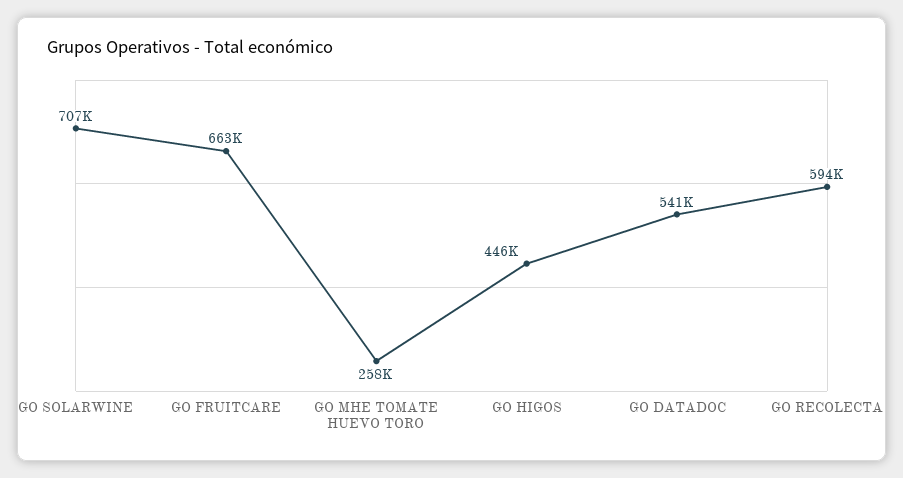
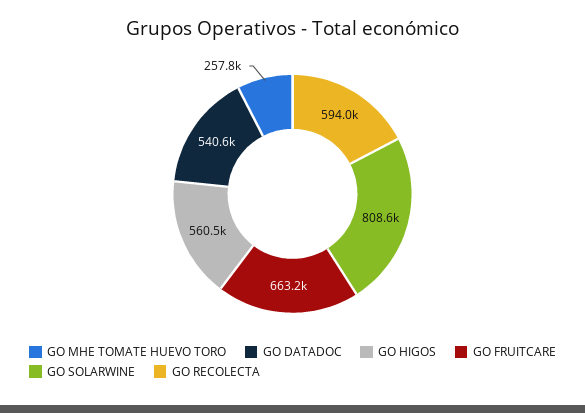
  {
-   "GO SOLARWINE": 707000,
+   "GO SOLARWINE": 808600,
    "GO FRUITCARE": 663200,
    "GO MHE TOMATE HUEVO TORO": 257800,
-   "GO HIGOS": 446000,
+   "GO HIGOS": 560500,
    "GO DATADOC": 540600,
    "GO RECOLECTA": 594000
  }

